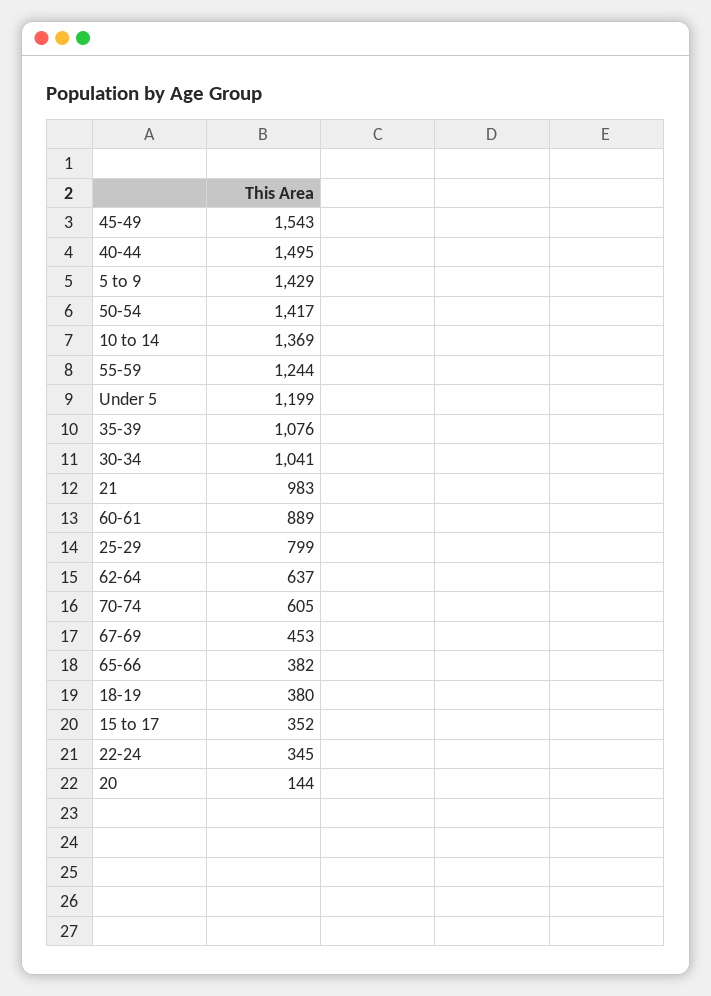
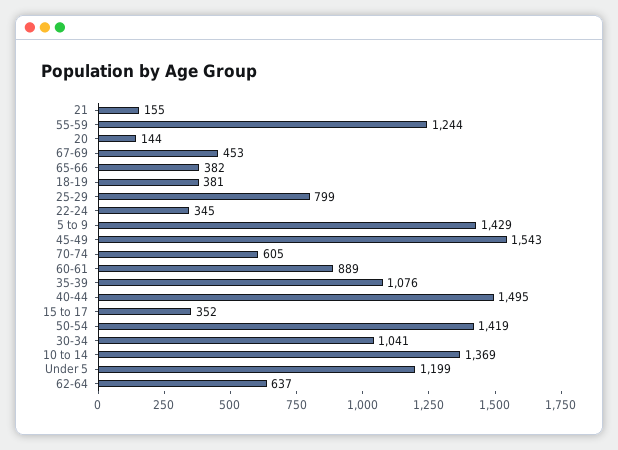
  {
    "45-49": 1543,
    "40-44": 1495,
    "5 to 9": 1429,
-   "50-54": 1417,
+   "50-54": 1419,
    "10 to 14": 1369,
    "55-59": 1244,
    "Under 5": 1199,
    "35-39": 1076,
    "30-34": 1041,
-   "21": 983,
+   "21": 155,
    "60-61": 889,
    "25-29": 799,
    "62-64": 637,
    "70-74": 605,
    "67-69": 453,
    "65-66": 382,
-   "18-19": 380,
+   "18-19": 381,
    "15 to 17": 352,
    "22-24": 345,
    "20": 144
  }

